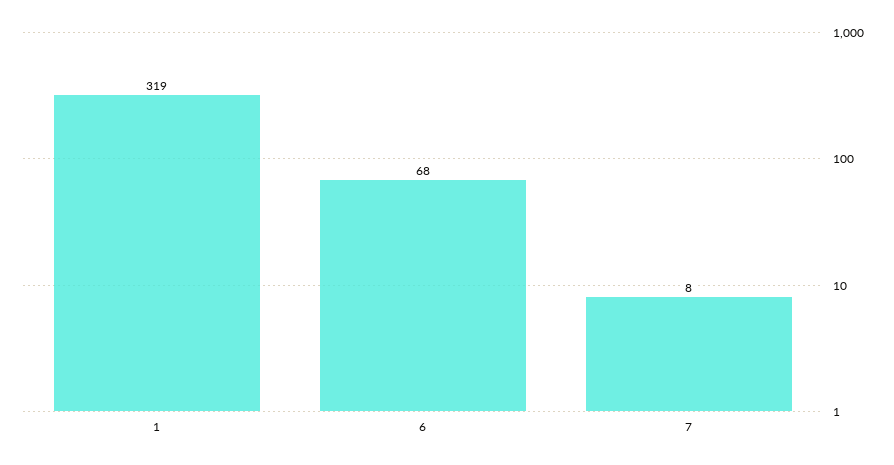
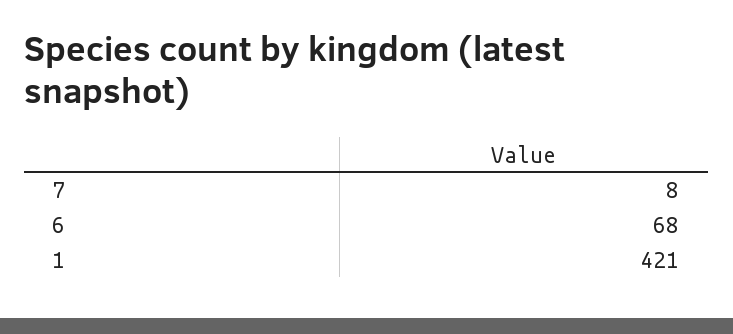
  {
-   "1": 319,
+   "1": 421,
    "6": 68,
    "7": 8
  }

